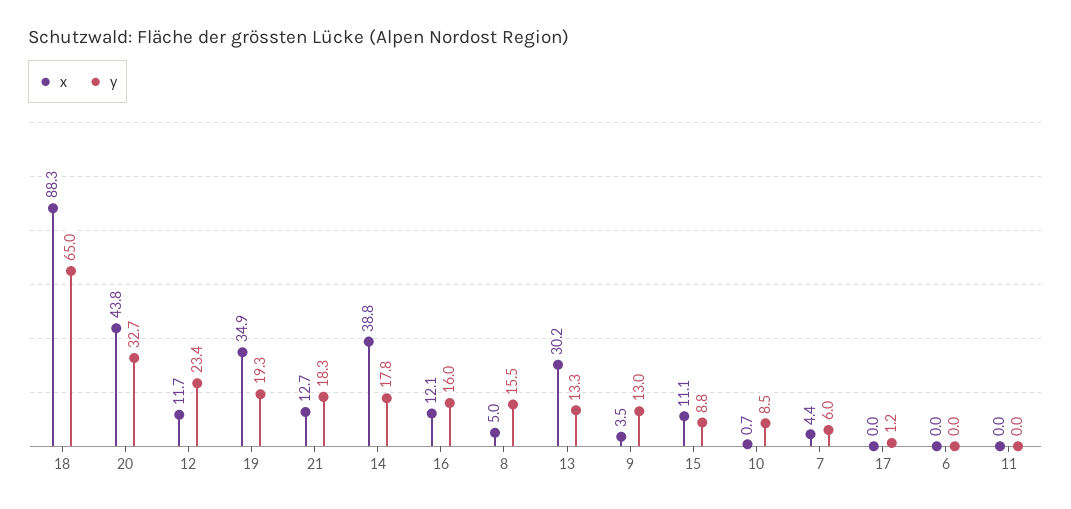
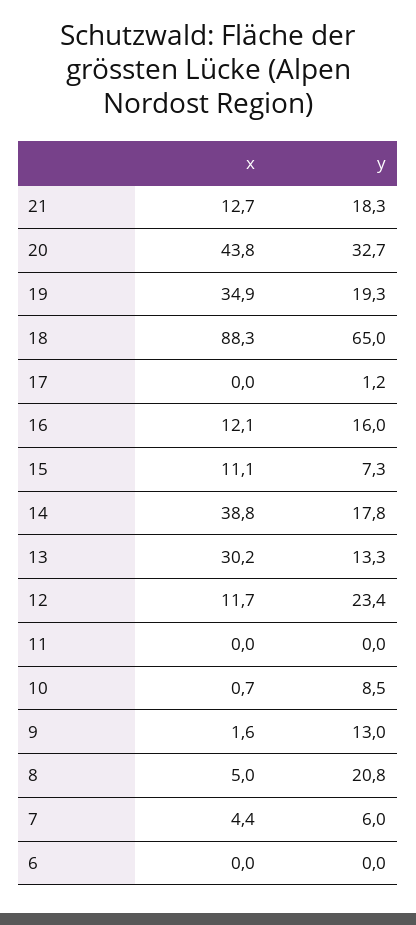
  {
    "x": {
      "18": 88.3,
      "20": 43.8,
      "12": 11.7,
      "19": 34.9,
      "21": 12.7,
      "14": 38.8,
      "16": 12.1,
      "8": 5,
      "13": 30.2,
-     "9": 3.5,
+     "9": 1.6,
      "15": 11.1,
      "10": 0.7,
      "7": 4.4,
      "17": 0,
      "6": 0,
      "11": 0
    },
    "y": {
      "18": 65,
      "20": 32.7,
      "12": 23.4,
      "19": 19.3,
      "21": 18.3,
      "14": 17.8,
      "16": 16,
-     "8": 15.5,
+     "8": 20.8,
      "13": 13.3,
      "9": 13,
-     "15": 8.8,
+     "15": 7.3,
      "10": 8.5,
      "7": 6,
      "17": 1.2,
      "6": 0,
      "11": 0
    }
  }

